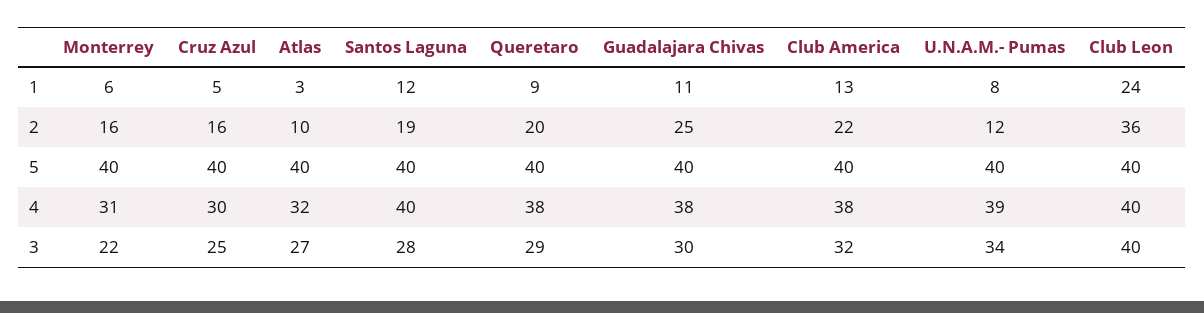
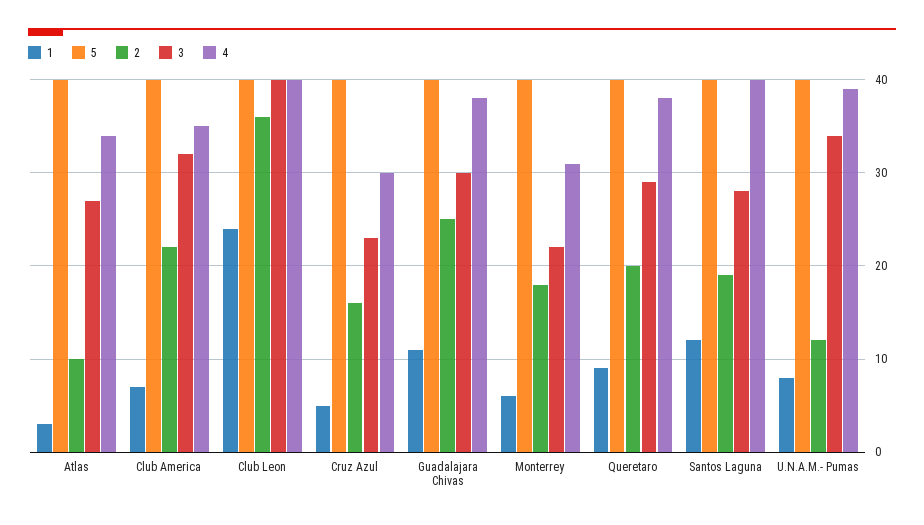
  {
    "1": {
      "Monterrey": 6,
      "Cruz Azul": 5,
      "Atlas": 3,
      "Santos Laguna": 12,
      "Queretaro": 9,
      "Guadalajara Chivas": 11,
-     "Club America": 13,
+     "Club America": 7,
      "U.N.A.M.- Pumas": 8,
      "Club Leon": 24
    },
    "2": {
-     "Monterrey": 16,
+     "Monterrey": 18,
      "Cruz Azul": 16,
      "Atlas": 10,
      "Santos Laguna": 19,
      "Queretaro": 20,
      "Guadalajara Chivas": 25,
      "Club America": 22,
      "U.N.A.M.- Pumas": 12,
      "Club Leon": 36
    },
    "5": {
      "Monterrey": 40,
      "Cruz Azul": 40,
      "Atlas": 40,
      "Santos Laguna": 40,
      "Queretaro": 40,
      "Guadalajara Chivas": 40,
      "Club America": 40,
      "U.N.A.M.- Pumas": 40,
      "Club Leon": 40
    },
    "4": {
      "Monterrey": 31,
      "Cruz Azul": 30,
-     "Atlas": 32,
+     "Atlas": 34,
      "Santos Laguna": 40,
      "Queretaro": 38,
      "Guadalajara Chivas": 38,
-     "Club America": 38,
+     "Club America": 35,
      "U.N.A.M.- Pumas": 39,
      "Club Leon": 40
    },
    "3": {
      "Monterrey": 22,
-     "Cruz Azul": 25,
+     "Cruz Azul": 23,
      "Atlas": 27,
      "Santos Laguna": 28,
      "Queretaro": 29,
      "Guadalajara Chivas": 30,
      "Club America": 32,
      "U.N.A.M.- Pumas": 34,
      "Club Leon": 40
    }
  }

